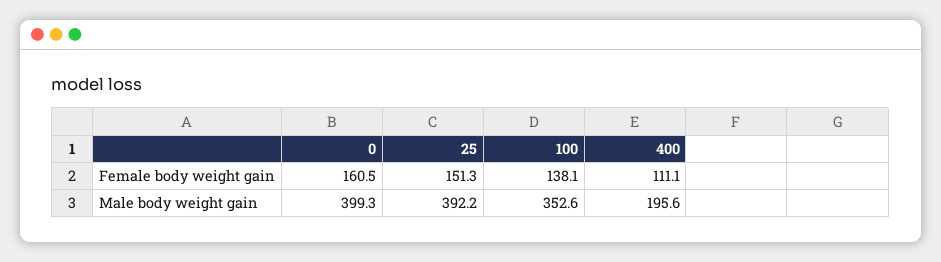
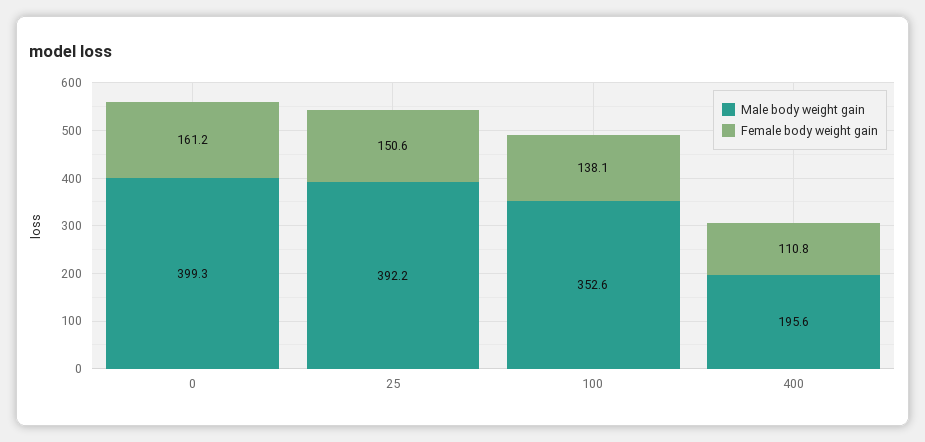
  {
    "Female body weight gain": {
-     "0": 160.5,
+     "0": 161.2,
-     "25": 151.3,
+     "25": 150.6,
      "100": 138.1,
-     "400": 111.1
+     "400": 110.8
    },
    "Male body weight gain": {
      "0": 399.3,
      "25": 392.2,
      "100": 352.6,
      "400": 195.6
    }
  }

